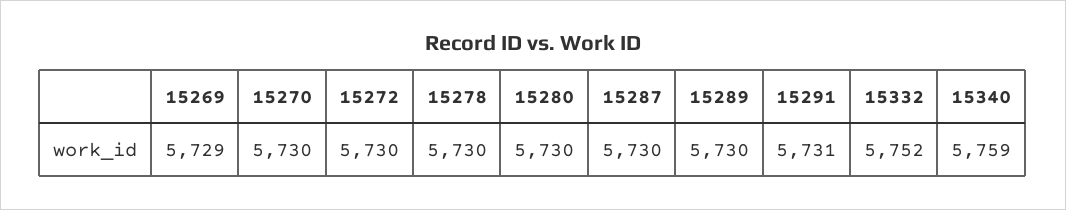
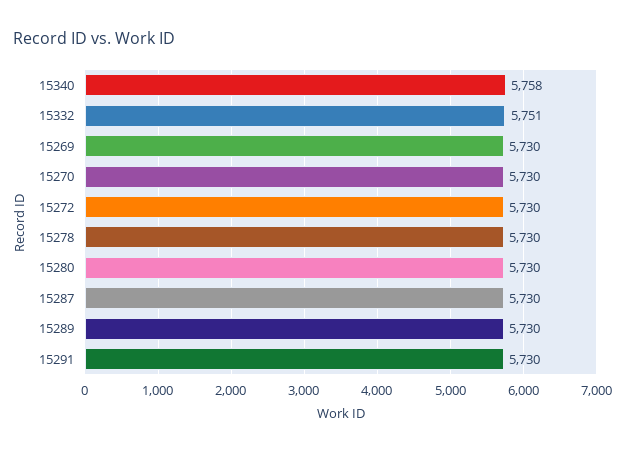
  {
-   "15269": 5729,
+   "15269": 5730,
    "15270": 5730,
    "15272": 5730,
    "15278": 5730,
    "15280": 5730,
    "15287": 5730,
    "15289": 5730,
-   "15291": 5731,
+   "15291": 5730,
-   "15332": 5752,
+   "15332": 5751,
-   "15340": 5759
+   "15340": 5758
  }

